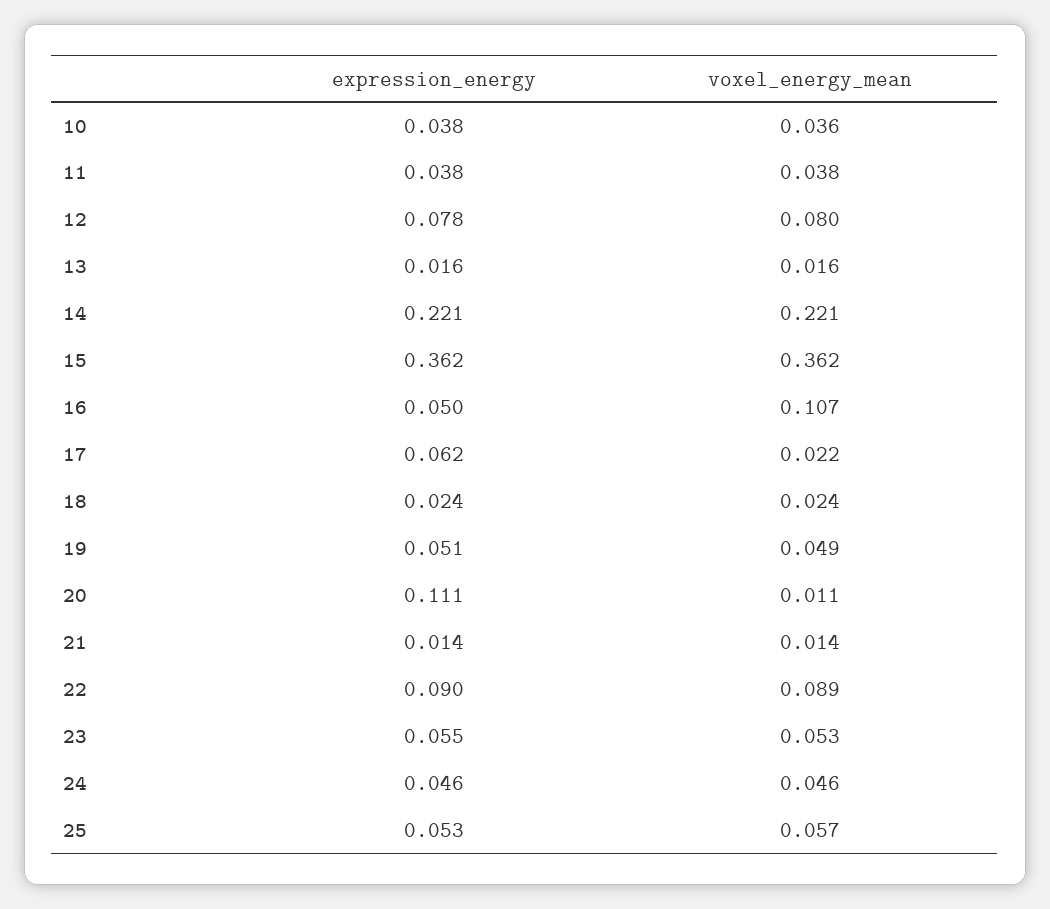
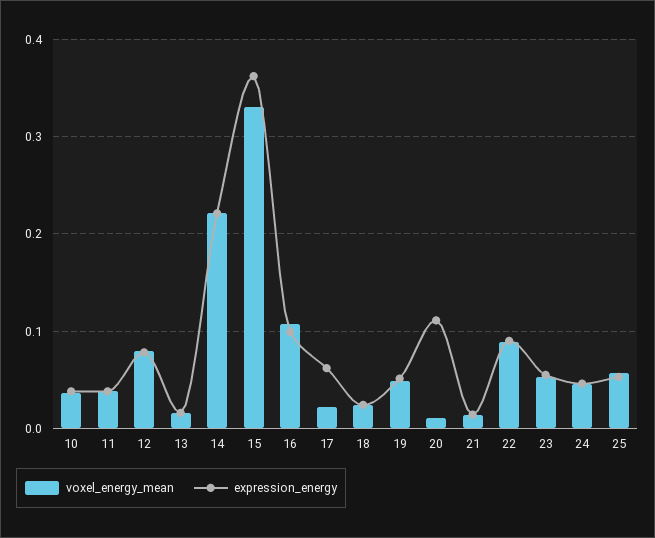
  {
    "expression_energy": {
      "10": 0.038,
      "11": 0.038,
      "12": 0.078,
      "13": 0.016,
      "14": 0.221,
      "15": 0.362,
-     "16": 0.05,
+     "16": 0.1,
      "17": 0.062,
      "18": 0.024,
      "19": 0.051,
      "20": 0.111,
      "21": 0.014,
      "22": 0.09,
      "23": 0.055,
      "24": 0.046,
      "25": 0.053
    },
    "voxel_energy_mean": {
      "10": 0.036,
      "11": 0.038,
      "12": 0.08,
      "13": 0.016,
      "14": 0.221,
-     "15": 0.362,
+     "15": 0.33,
      "16": 0.107,
      "17": 0.022,
      "18": 0.024,
      "19": 0.049,
      "20": 0.011,
      "21": 0.014,
      "22": 0.089,
      "23": 0.053,
      "24": 0.046,
      "25": 0.057
    }
  }

